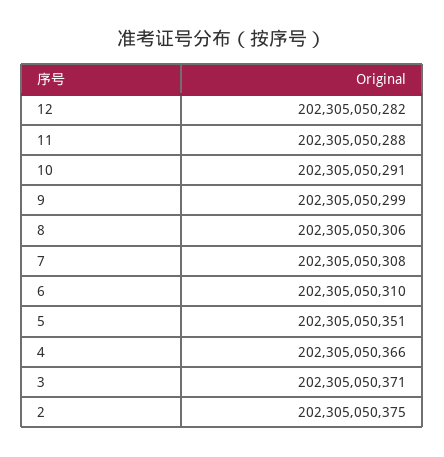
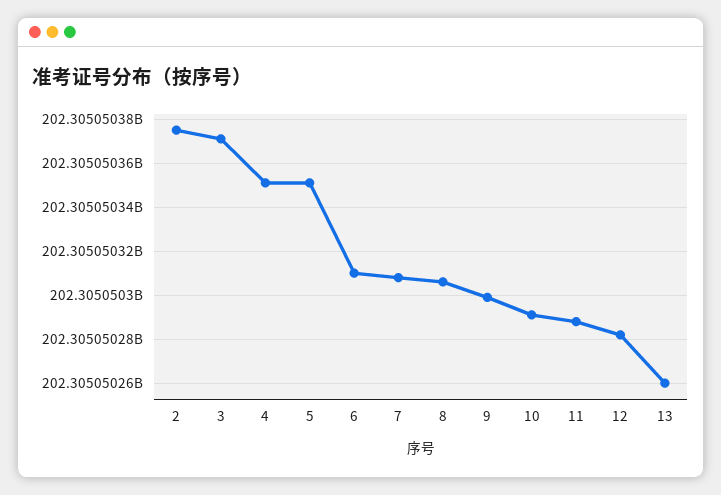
  {
    "12": 202305050282,
    "11": 202305050288,
    "10": 202305050291,
    "9": 202305050299,
    "8": 202305050306,
    "7": 202305050308,
    "6": 202305050310,
    "5": 202305050351,
-   "4": 202305050366,
+   "4": 202305050350,
    "3": 202305050371,
-   "2": 202305050375
+   "2": 202305050375,
+   "13": 202305050260
  }

